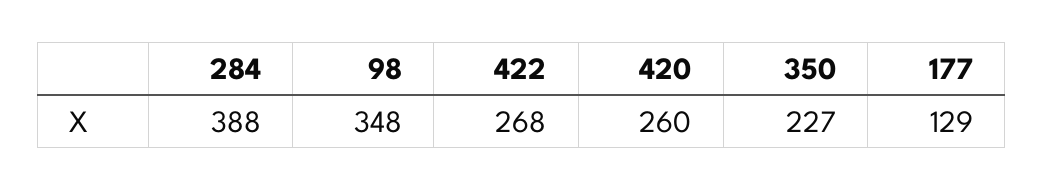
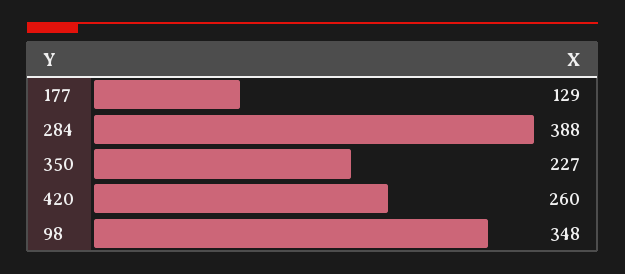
  {
    "284": 388,
    "98": 348,
-   "422": 268,
    "420": 260,
    "350": 227,
    "177": 129
  }

